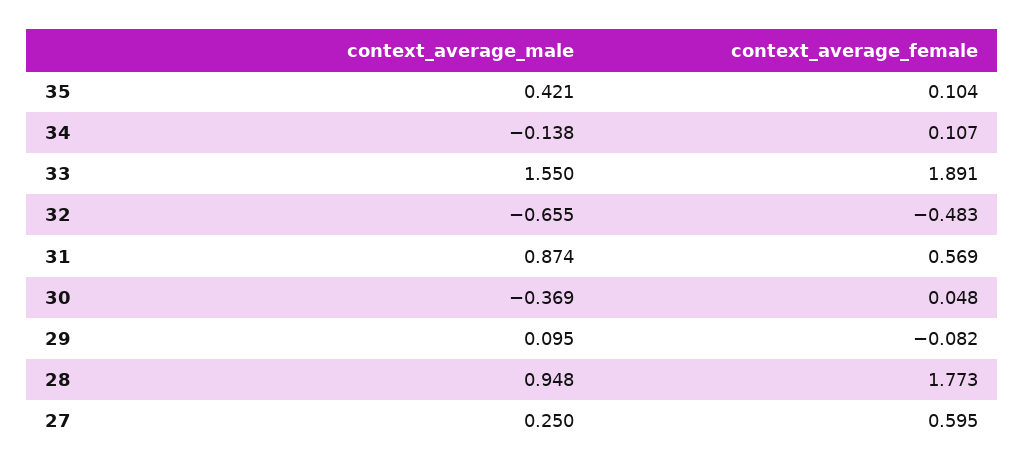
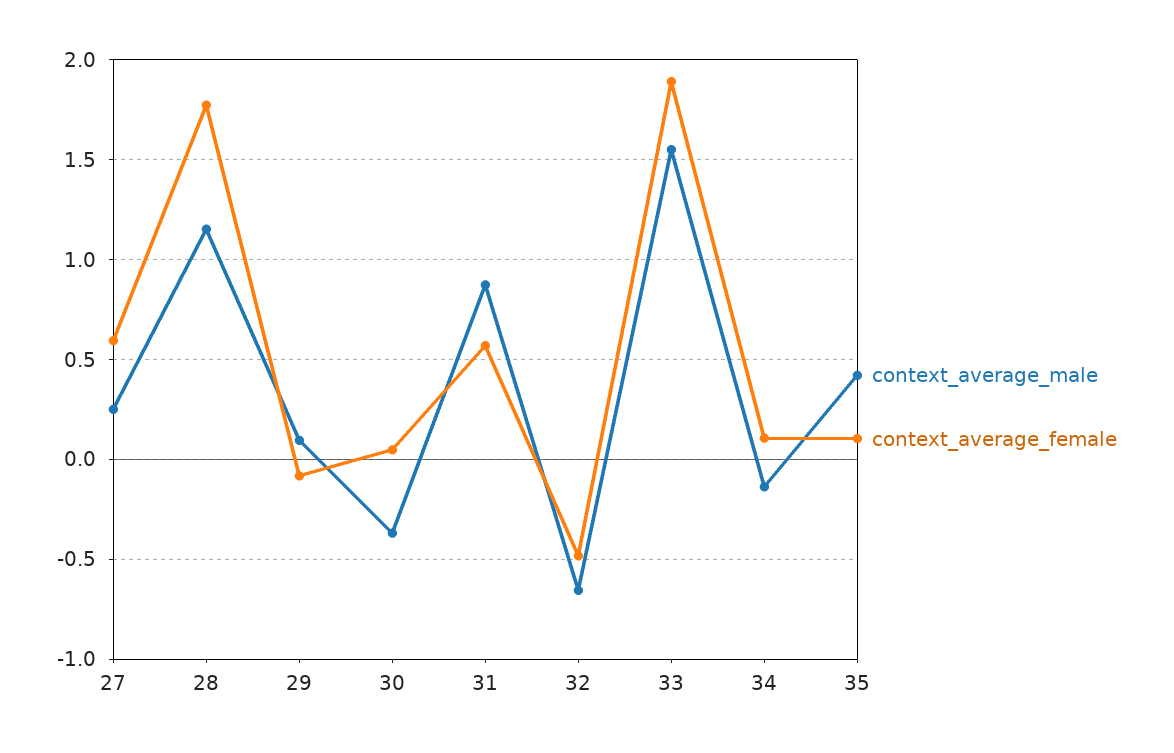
  {
    "context_average_male": {
      "35": 0.421,
      "34": -0.138,
      "33": 1.55,
      "32": -0.655,
      "31": 0.874,
      "30": -0.369,
      "29": 0.095,
-     "28": 0.948,
+     "28": 1.15,
      "27": 0.25
    },
    "context_average_female": {
      "35": 0.104,
      "34": 0.107,
      "33": 1.891,
      "32": -0.483,
      "31": 0.569,
      "30": 0.048,
      "29": -0.082,
      "28": 1.773,
      "27": 0.595
    }
  }

